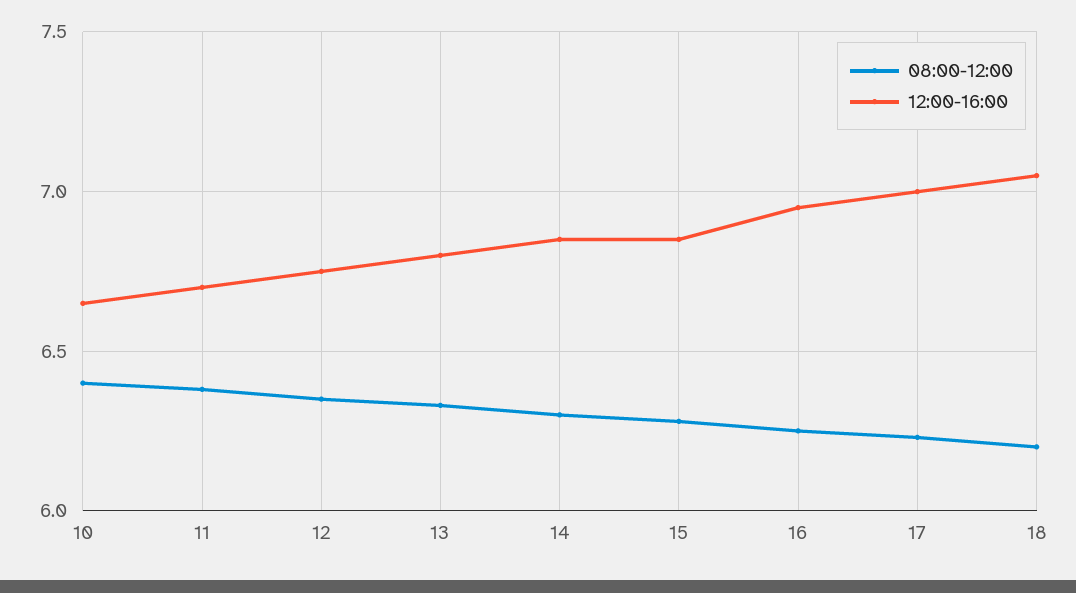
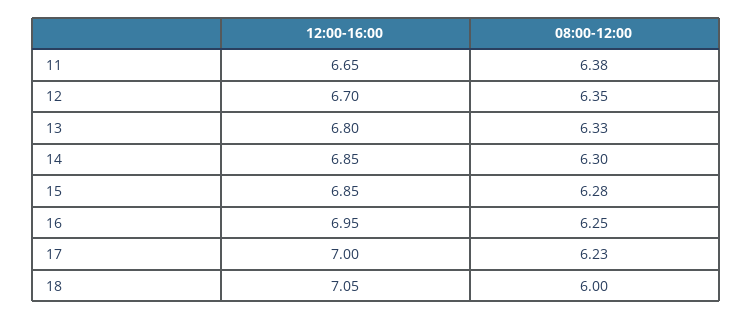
  {
    "08:00-12:00": {
-     "10": 6.4,
      "11": 6.38,
      "12": 6.35,
      "13": 6.33,
      "14": 6.3,
      "15": 6.28,
      "16": 6.25,
      "17": 6.23,
-     "18": 6.2
+     "18": 6
    },
    "12:00-16:00": {
-     "10": 6.65,
-     "11": 6.7,
+     "11": 6.65,
-     "12": 6.75,
+     "12": 6.7,
      "13": 6.8,
      "14": 6.85,
      "15": 6.85,
      "16": 6.95,
      "17": 7,
      "18": 7.05
    }
  }

